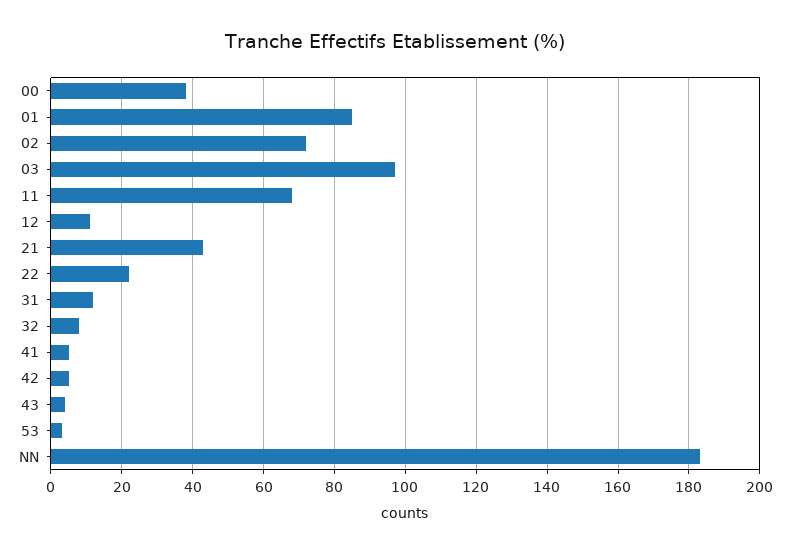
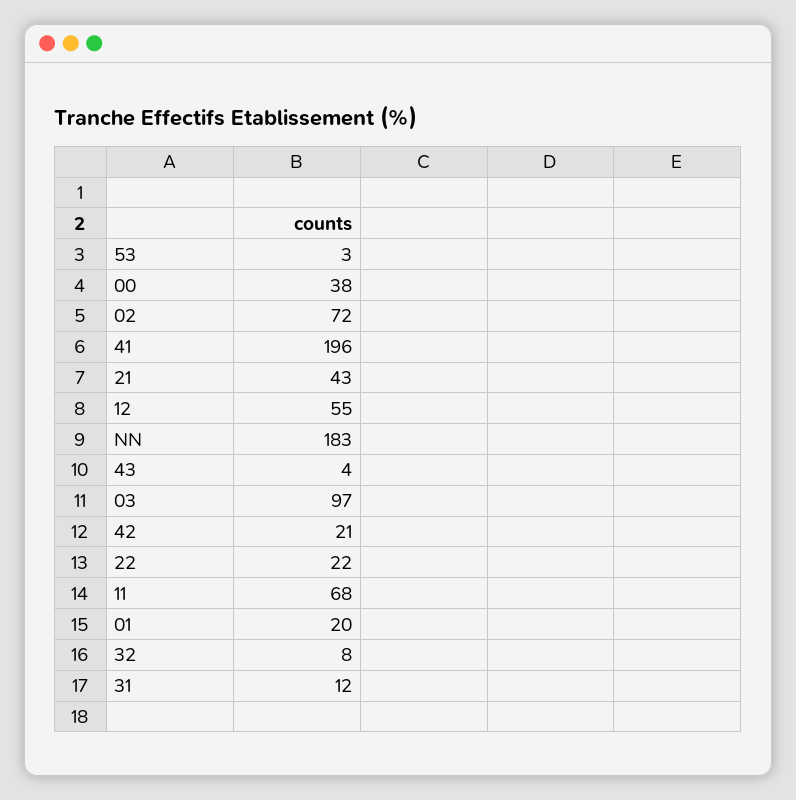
  {
    "00": 38,
-   "01": 85,
+   "01": 20,
    "02": 72,
    "03": 97,
    "11": 68,
-   "12": 10,
+   "12": 55,
    "21": 43,
    "22": 22,
    "31": 12,
    "32": 8,
-   "41": 5,
+   "41": 196,
-   "42": 5,
+   "42": 21,
    "43": 4,
    "53": 3,
    "NN": 183
  }

